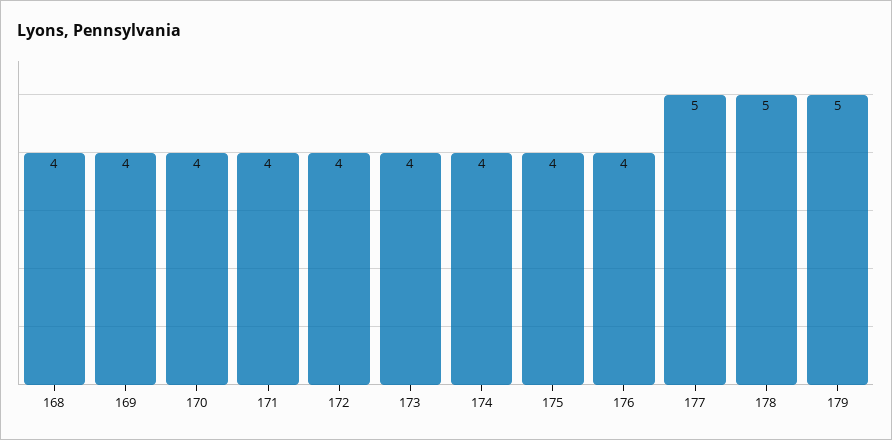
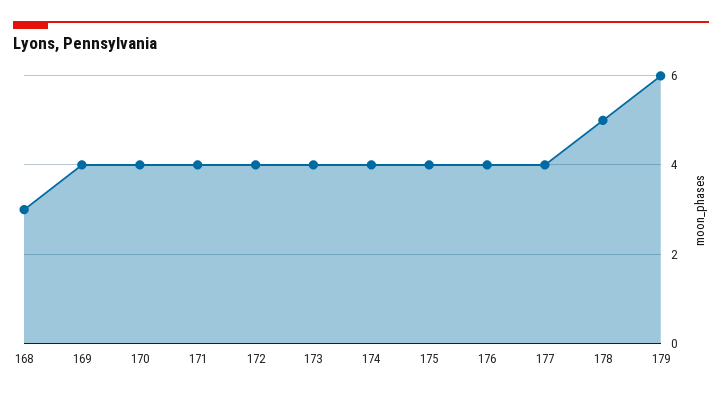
  {
-   "168": 4,
+   "168": 3,
    "169": 4,
    "170": 4,
    "171": 4,
    "172": 4,
    "173": 4,
    "174": 4,
    "175": 4,
    "176": 4,
-   "177": 5,
+   "177": 4,
    "178": 5,
-   "179": 5
+   "179": 6
  }

